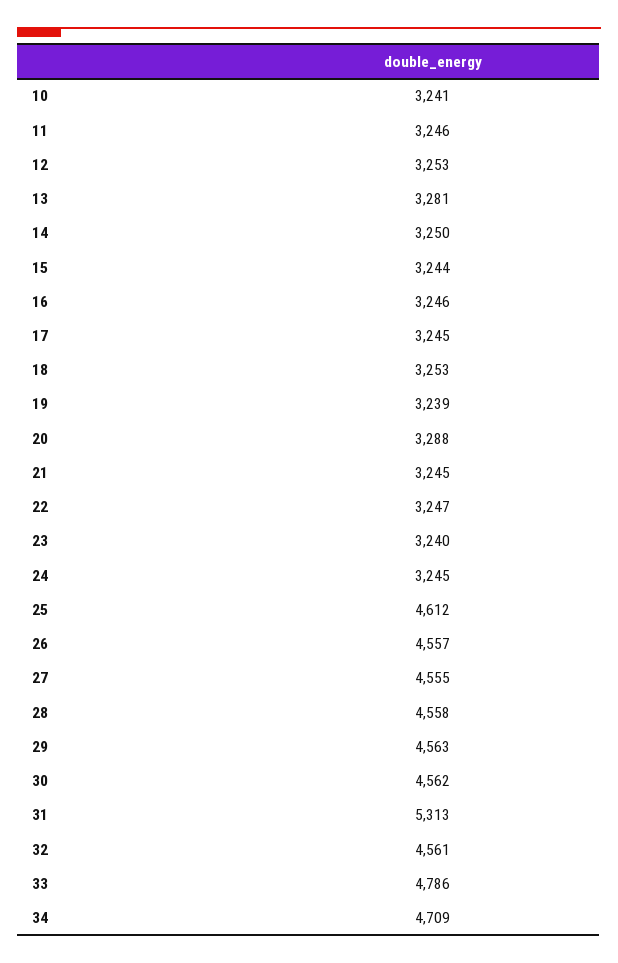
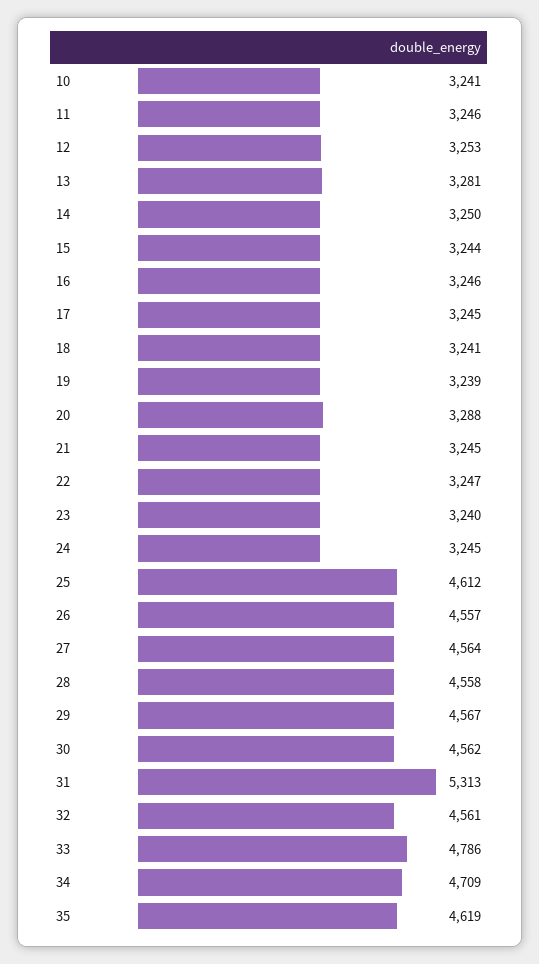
  {
    "10": 3241,
    "11": 3246,
    "12": 3253,
    "13": 3281,
    "14": 3250,
    "15": 3244,
    "16": 3246,
    "17": 3245,
-   "18": 3253,
+   "18": 3241,
    "19": 3239,
    "20": 3288,
    "21": 3245,
    "22": 3247,
    "23": 3240,
    "24": 3245,
    "25": 4612,
    "26": 4557,
-   "27": 4555,
+   "27": 4564,
    "28": 4558,
-   "29": 4563,
+   "29": 4567,
    "30": 4562,
    "31": 5313,
    "32": 4561,
    "33": 4786,
-   "34": 4709
+   "34": 4709,
+   "35": 4619
  }

